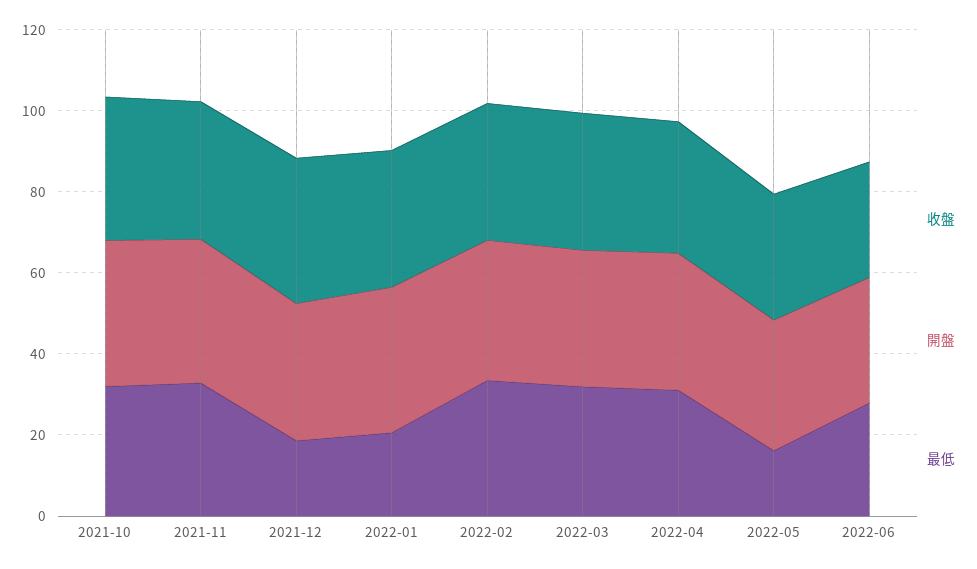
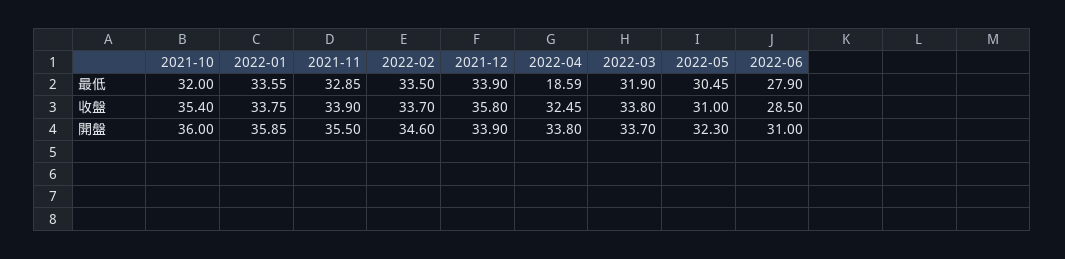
  {
    "收盤": {
      "2021-10": 35.4,
      "2021-11": 33.9,
      "2021-12": 35.8,
      "2022-01": 33.75,
      "2022-02": 33.7,
      "2022-03": 33.8,
      "2022-04": 32.45,
      "2022-05": 31,
      "2022-06": 28.5
    },
    "開盤": {
      "2021-10": 36,
      "2021-11": 35.5,
      "2021-12": 33.9,
      "2022-01": 35.85,
      "2022-02": 34.6,
      "2022-03": 33.7,
      "2022-04": 33.8,
      "2022-05": 32.3,
      "2022-06": 31
    },
    "最低": {
      "2021-10": 32,
      "2021-11": 32.85,
-     "2021-12": 20,
+     "2021-12": 33.9,
-     "2022-01": 20,
+     "2022-01": 33.55,
      "2022-02": 33.5,
      "2022-03": 31.9,
-     "2022-04": 30,
+     "2022-04": 18.59,
-     "2022-05": 15,
+     "2022-05": 30.45,
      "2022-06": 27.9
    }
  }

